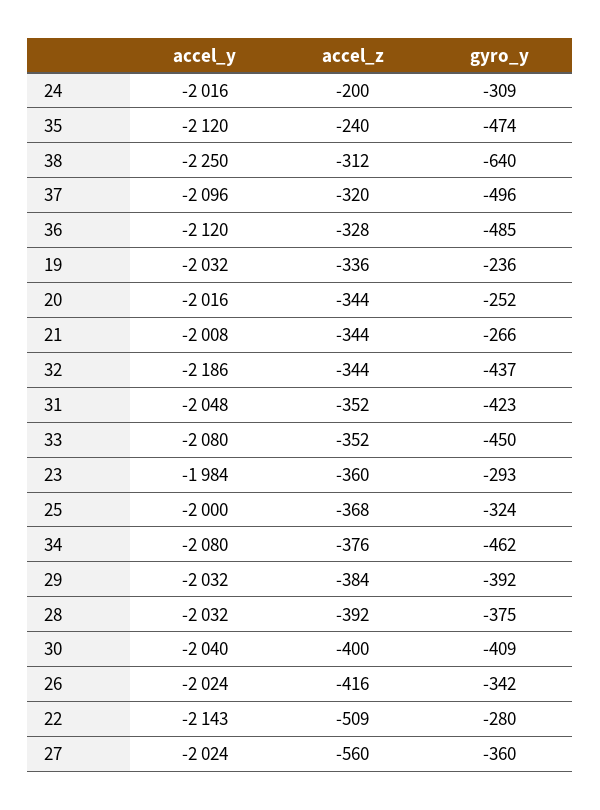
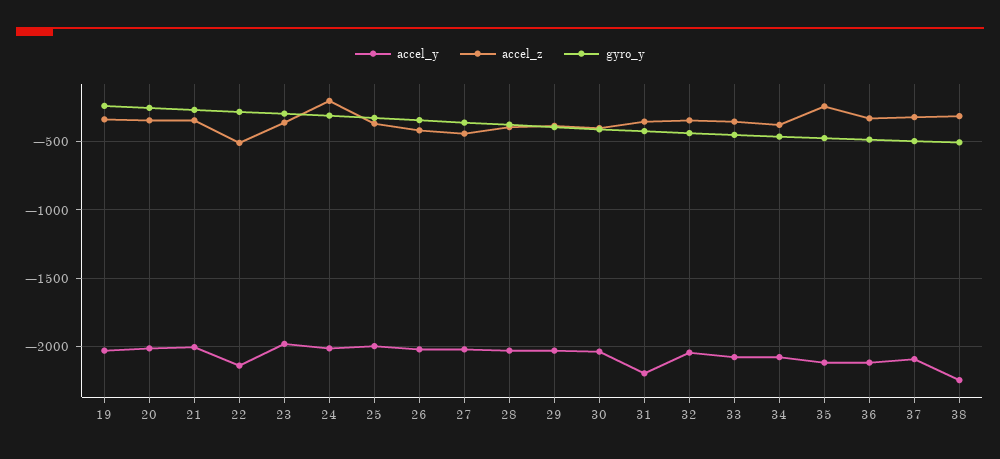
  {
    "accel_y": {
      "24": -2016,
      "35": -2120,
      "38": -2250,
      "37": -2096,
      "36": -2120,
      "19": -2032,
      "20": -2016,
      "21": -2008,
-     "32": -2186,
+     "32": -2050,
-     "31": -2048,
+     "31": -2200,
      "33": -2080,
      "23": -1984,
      "25": -2000,
      "34": -2080,
      "29": -2032,
      "28": -2032,
      "30": -2040,
      "26": -2024,
      "22": -2143,
      "27": -2024
    },
    "accel_z": {
      "24": -200,
      "35": -240,
      "38": -312,
      "37": -320,
      "36": -328,
      "19": -336,
      "20": -344,
      "21": -344,
      "32": -344,
      "31": -352,
      "33": -352,
      "23": -360,
      "25": -368,
      "34": -376,
      "29": -384,
      "28": -392,
      "30": -400,
      "26": -416,
      "22": -509,
-     "27": -560
+     "27": -450
    },
    "gyro_y": {
      "24": -309,
      "35": -474,
-     "38": -640,
+     "38": -500,
      "37": -496,
      "36": -485,
      "19": -236,
      "20": -252,
      "21": -266,
      "32": -437,
      "31": -423,
      "33": -450,
      "23": -293,
      "25": -324,
      "34": -462,
      "29": -392,
      "28": -375,
      "30": -409,
      "26": -342,
      "22": -280,
      "27": -360
    }
  }

